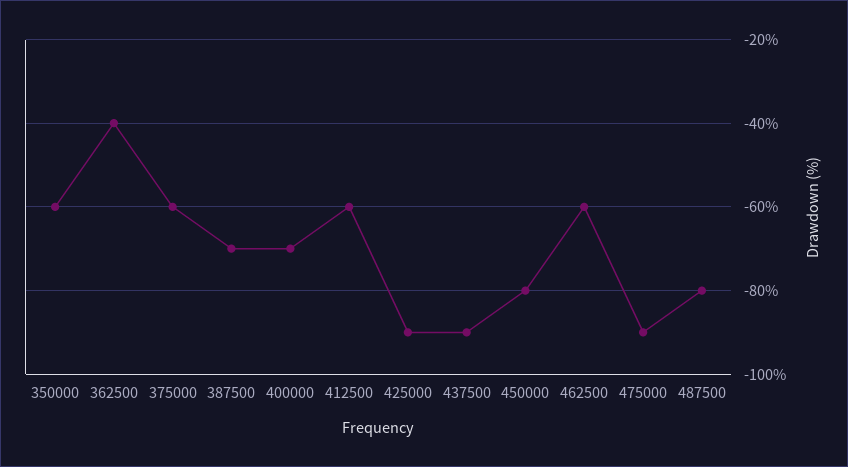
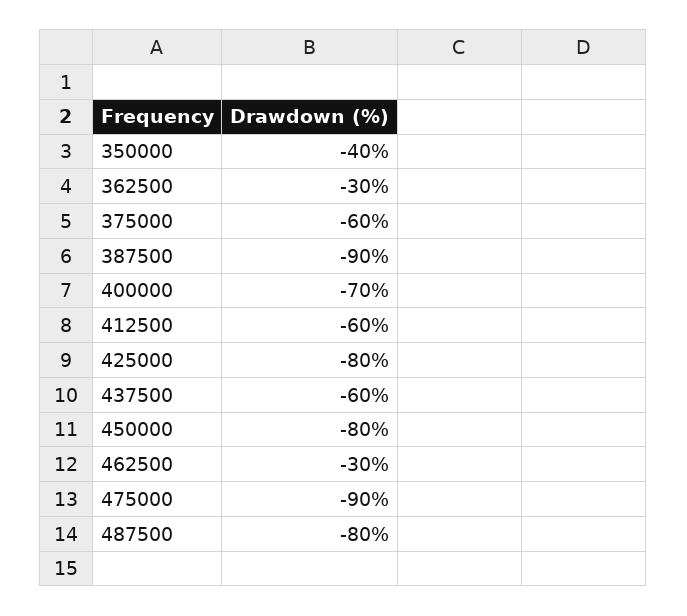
  {
-   "350000": -60,
+   "350000": -40,
-   "362500": -40,
+   "362500": -30,
    "375000": -60,
-   "387500": -70,
+   "387500": -90,
    "400000": -70,
    "412500": -60,
-   "425000": -90,
+   "425000": -80,
-   "437500": -90,
+   "437500": -60,
    "450000": -80,
-   "462500": -60,
+   "462500": -30,
    "475000": -90,
    "487500": -80
  }

